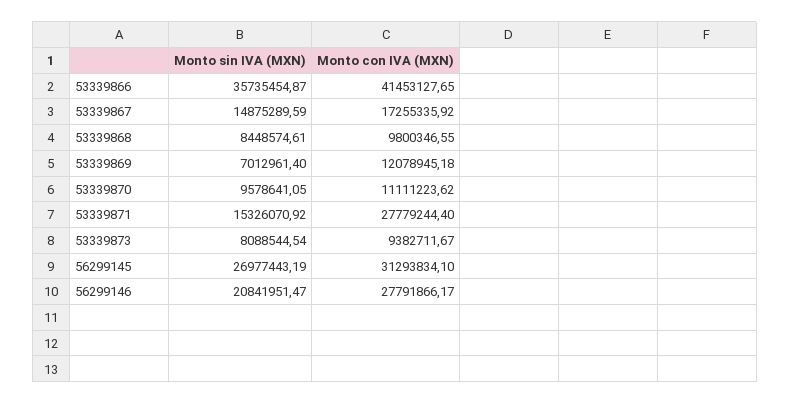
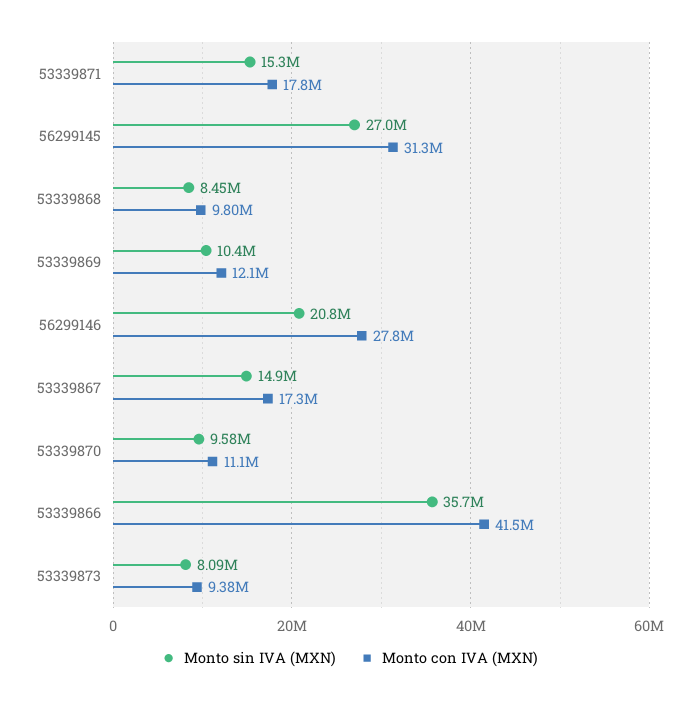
  {
    "Monto sin IVA (MXN)": {
      "53339866": 35735454.87,
      "53339867": 14875289.59,
      "53339868": 8448574.61,
-     "53339869": 7012961.4,
+     "53339869": 10400000,
      "53339870": 9578641.05,
      "53339871": 15326070.92,
      "53339873": 8088544.54,
      "56299145": 26977443.19,
      "56299146": 20841951.47
    },
    "Monto con IVA (MXN)": {
      "53339866": 41453127.65,
      "53339867": 17255335.92,
      "53339868": 9800346.55,
      "53339869": 12078945.18,
      "53339870": 11111223.62,
-     "53339871": 27779244.4,
+     "53339871": 17800000,
      "53339873": 9382711.67,
      "56299145": 31293834.1,
      "56299146": 27791866.17
    }
  }

